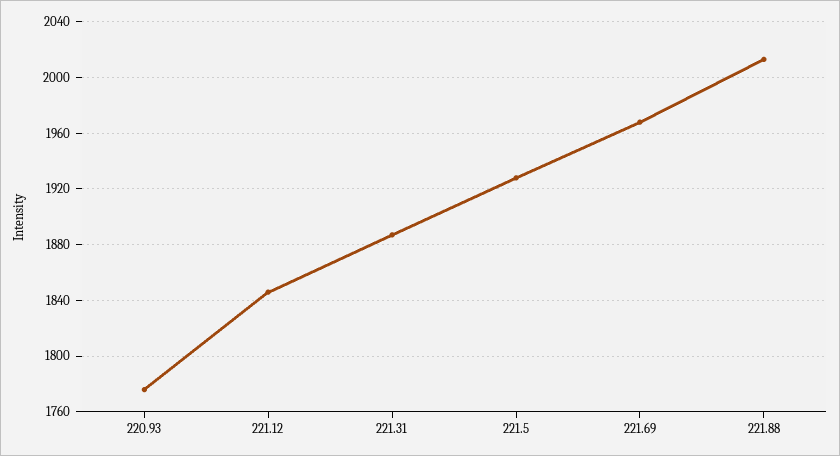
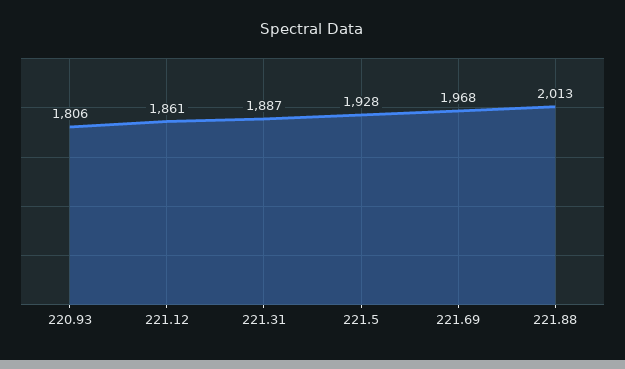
  {
-   "220.93": 1775,
+   "220.93": 1806,
-   "221.12": 1845,
+   "221.12": 1861,
    "221.31": 1887,
    "221.5": 1928,
    "221.69": 1968,
    "221.88": 2013
  }

